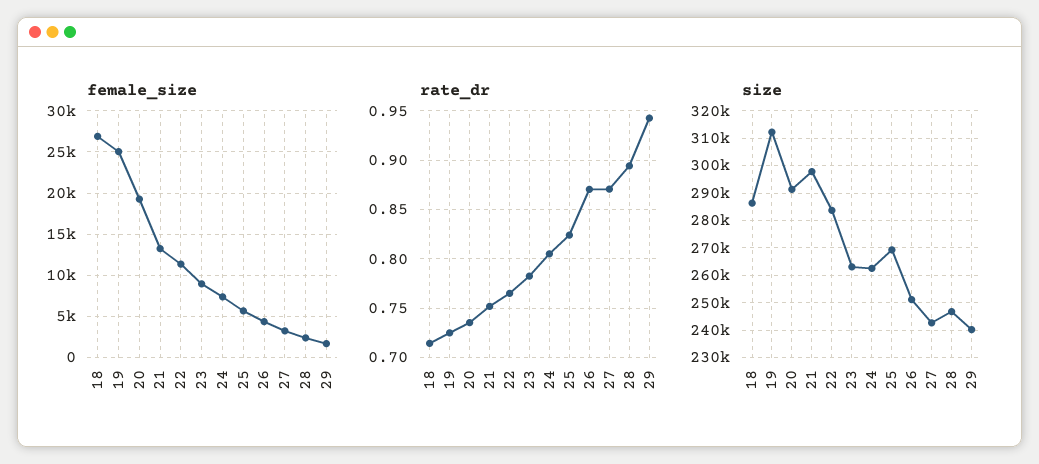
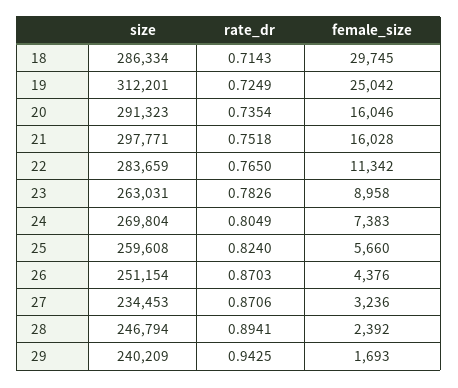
  {
    "female_size": {
-     "18": 27000,
+     "18": 29745,
      "19": 25042,
-     "20": 19000,
+     "20": 16046,
-     "21": 13000,
+     "21": 16028,
      "22": 11342,
      "23": 8958,
      "24": 7383,
      "25": 5660,
      "26": 4376,
      "27": 3236,
      "28": 2392,
      "29": 1693
    },
    "rate_dr": {
      "18": 0.7143,
      "19": 0.7249,
      "20": 0.7354,
      "21": 0.7518,
      "22": 0.765,
      "23": 0.7826,
      "24": 0.8049,
      "25": 0.824,
      "26": 0.8703,
      "27": 0.8706,
      "28": 0.8941,
      "29": 0.9425
    },
    "size": {
      "18": 286334,
      "19": 312201,
      "20": 291323,
      "21": 297771,
      "22": 283659,
      "23": 263031,
-     "24": 262500,
+     "24": 269804,
-     "25": 270000,
+     "25": 259608,
      "26": 251154,
-     "27": 242500,
+     "27": 234453,
      "28": 246794,
      "29": 240209
    }
  }

